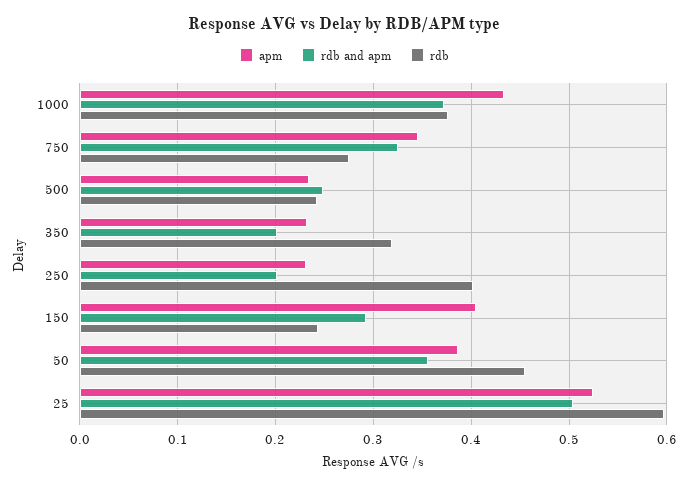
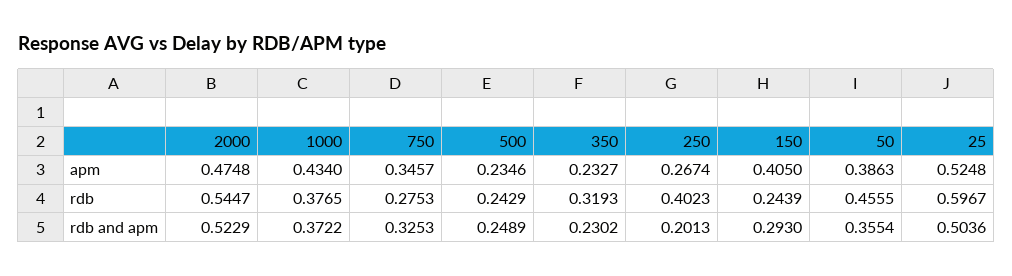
  {
    "apm": {
      "1000": 0.434,
      "750": 0.3457,
      "500": 0.2346,
      "350": 0.2327,
-     "250": 0.23,
+     "250": 0.2674,
      "150": 0.405,
      "50": 0.3863,
-     "25": 0.5248
+     "25": 0.5248,
+     "2000": 0.4748
    },
    "rdb and apm": {
      "1000": 0.3722,
      "750": 0.3253,
      "500": 0.2489,
-     "350": 0.2,
+     "350": 0.2302,
      "250": 0.2013,
      "150": 0.293,
      "50": 0.3554,
-     "25": 0.5036
+     "25": 0.5036,
+     "2000": 0.5229
    },
    "rdb": {
      "1000": 0.3765,
      "750": 0.2753,
      "500": 0.2429,
      "350": 0.3193,
      "250": 0.4023,
      "150": 0.2439,
      "50": 0.4555,
-     "25": 0.5967
+     "25": 0.5967,
+     "2000": 0.5447
    }
  }

